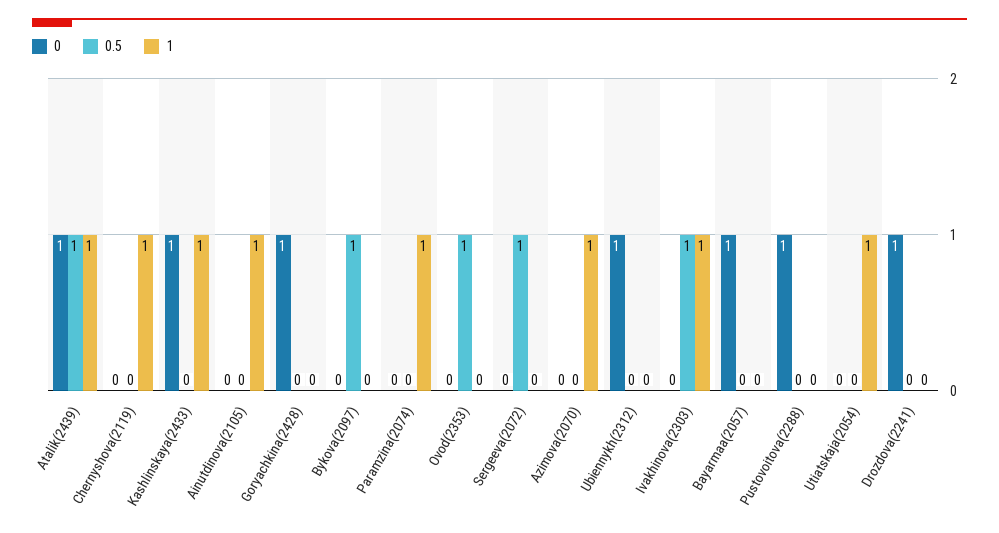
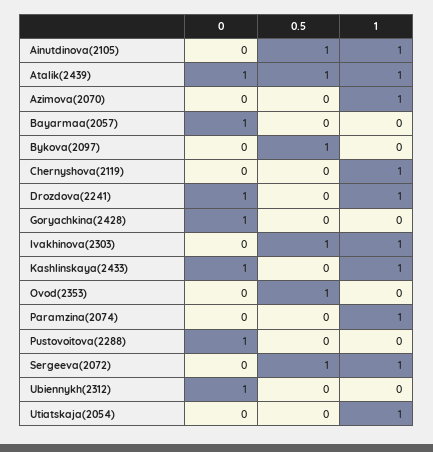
  {
    "0": {
      "Atalik(2439)": 1,
      "Chernyshova(2119)": 0,
      "Kashlinskaya(2433)": 1,
      "Ainutdinova(2105)": 0,
      "Goryachkina(2428)": 1,
      "Bykova(2097)": 0,
      "Paramzina(2074)": 0,
      "Ovod(2353)": 0,
      "Sergeeva(2072)": 0,
      "Azimova(2070)": 0,
      "Ubiennykh(2312)": 1,
      "Ivakhinova(2303)": 0,
      "Bayarmaa(2057)": 1,
      "Pustovoitova(2288)": 1,
      "Utiatskaja(2054)": 0,
      "Drozdova(2241)": 1
    },
    "0.5": {
      "Atalik(2439)": 1,
      "Chernyshova(2119)": 0,
      "Kashlinskaya(2433)": 0,
-     "Ainutdinova(2105)": 0,
+     "Ainutdinova(2105)": 1,
      "Goryachkina(2428)": 0,
      "Bykova(2097)": 1,
      "Paramzina(2074)": 0,
      "Ovod(2353)": 1,
      "Sergeeva(2072)": 1,
      "Azimova(2070)": 0,
      "Ubiennykh(2312)": 0,
      "Ivakhinova(2303)": 1,
      "Bayarmaa(2057)": 0,
      "Pustovoitova(2288)": 0,
      "Utiatskaja(2054)": 0,
      "Drozdova(2241)": 0
    },
    "1": {
      "Atalik(2439)": 1,
      "Chernyshova(2119)": 1,
      "Kashlinskaya(2433)": 1,
      "Ainutdinova(2105)": 1,
      "Goryachkina(2428)": 0,
      "Bykova(2097)": 0,
      "Paramzina(2074)": 1,
      "Ovod(2353)": 0,
-     "Sergeeva(2072)": 0,
+     "Sergeeva(2072)": 1,
      "Azimova(2070)": 1,
      "Ubiennykh(2312)": 0,
      "Ivakhinova(2303)": 1,
      "Bayarmaa(2057)": 0,
      "Pustovoitova(2288)": 0,
      "Utiatskaja(2054)": 1,
-     "Drozdova(2241)": 0
+     "Drozdova(2241)": 1
    }
  }

